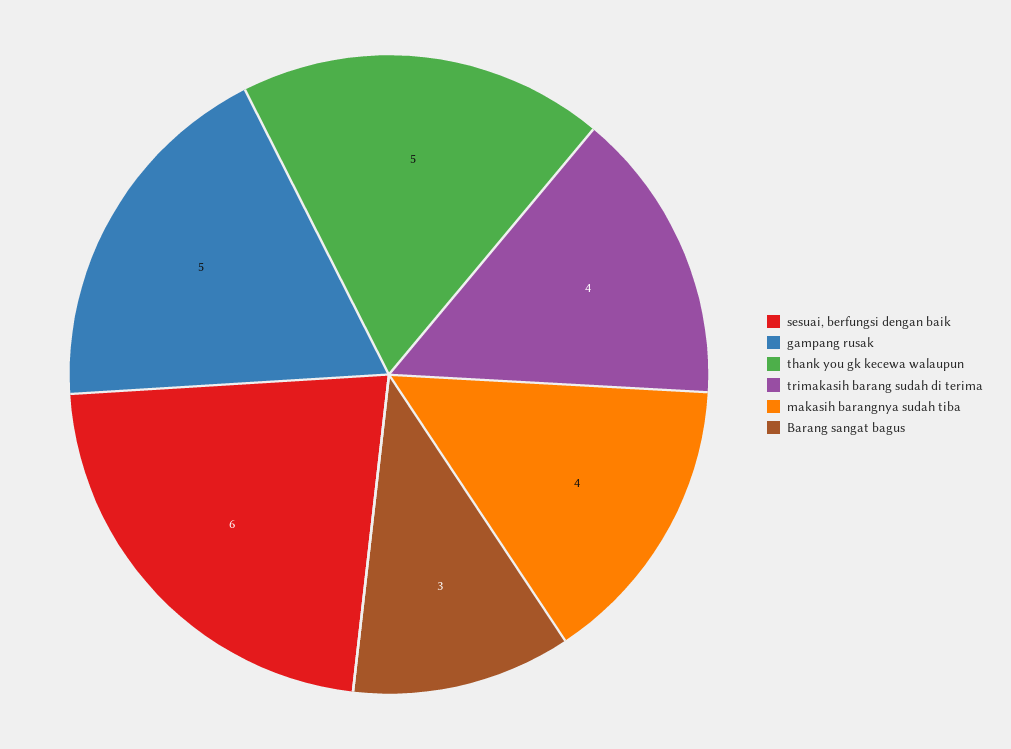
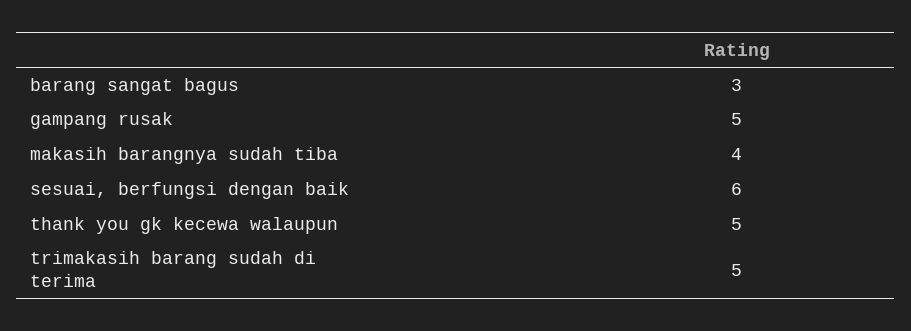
  {
    "sesuai, berfungsi dengan baik": 6,
    "gampang rusak": 5,
    "thank you gk kecewa walaupun": 5,
-   "trimakasih barang sudah di terima": 4,
+   "trimakasih barang sudah di terima": 5,
    "makasih barangnya sudah tiba": 4,
    "Barang sangat bagus": 3
  }

